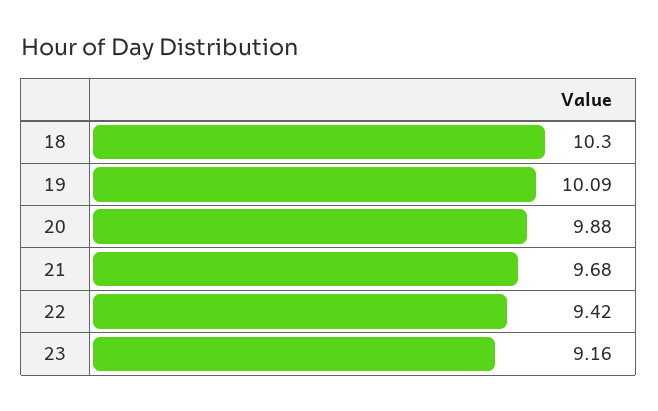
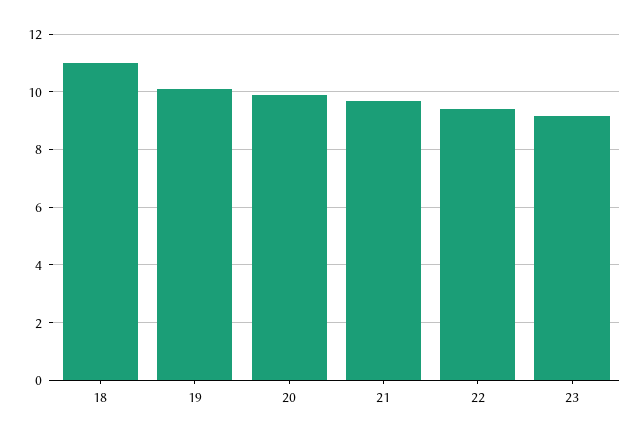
  {
-   "18": 10.3,
+   "18": 11,
    "19": 10.09,
    "20": 9.88,
    "21": 9.68,
    "22": 9.42,
    "23": 9.16
  }

